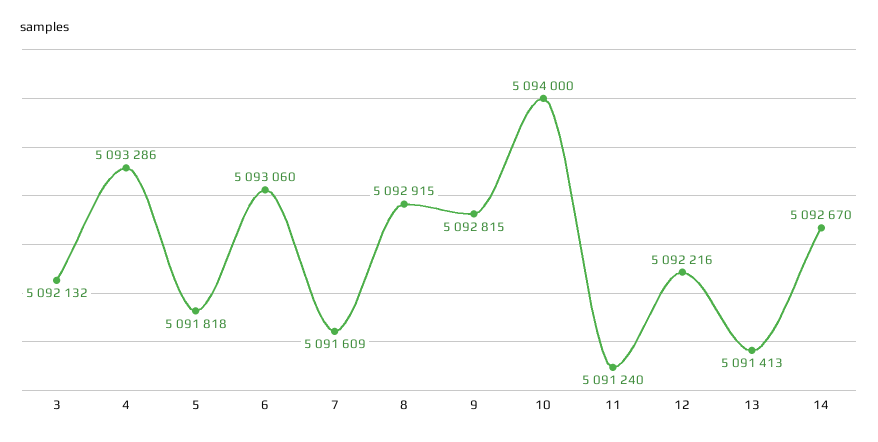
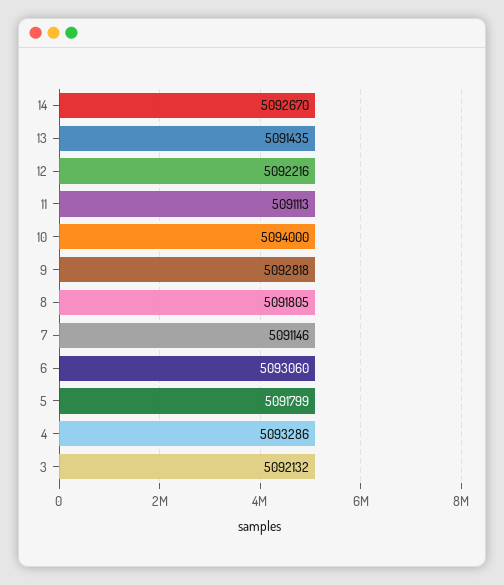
  {
    "3": 5092132,
    "4": 5093286,
-   "5": 5091818,
+   "5": 5091799,
    "6": 5093060,
-   "7": 5091609,
+   "7": 5091146,
-   "8": 5092915,
+   "8": 5091805,
-   "9": 5092815,
+   "9": 5092818,
    "10": 5094000,
-   "11": 5091240,
+   "11": 5091113,
    "12": 5092216,
-   "13": 5091413,
+   "13": 5091435,
    "14": 5092670
  }

